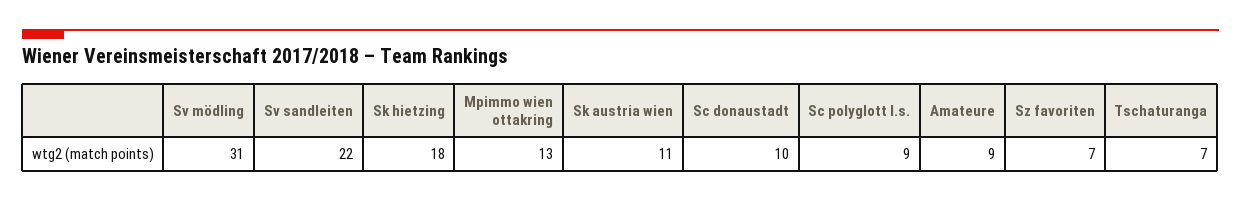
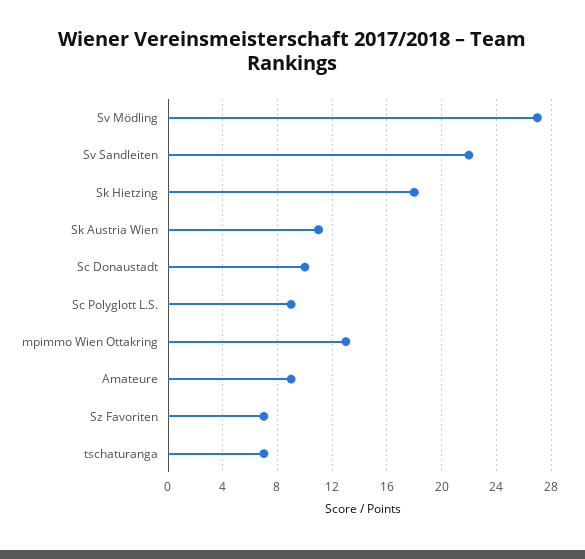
  {
-   "Sv mödling": 31,
+   "Sv mödling": 27,
    "Sv sandleiten": 22,
    "Sk hietzing": 18,
    "Mpimmo wien ottakring": 13,
    "Sk austria wien": 11,
    "Sc donaustadt": 10,
    "Sc polyglott l.s.": 9,
    "Amateure": 9,
    "Sz favoriten": 7,
    "Tschaturanga": 7
  }

